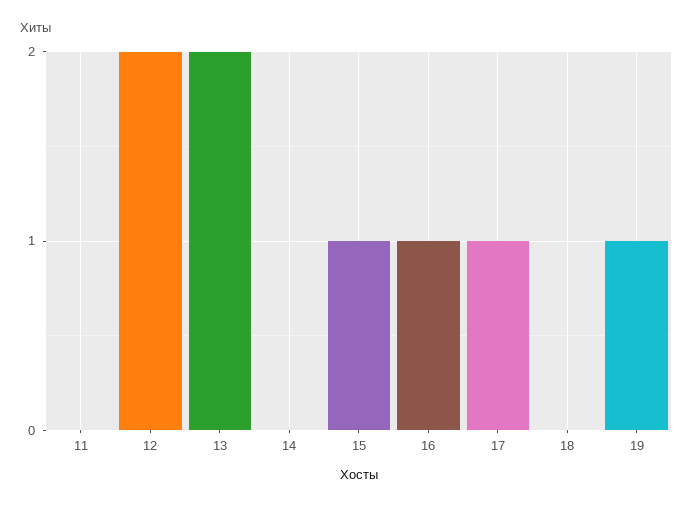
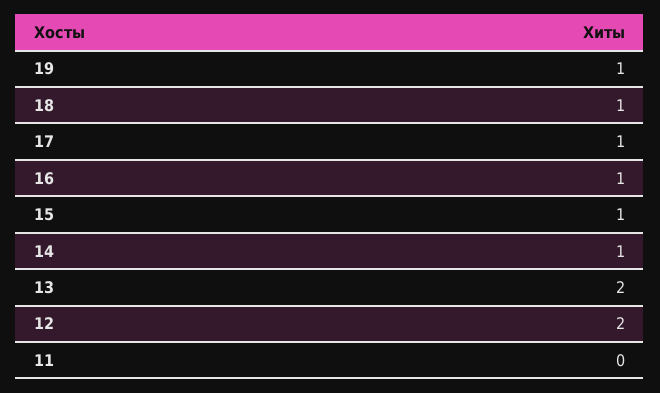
  {
    "11": 0,
    "12": 2,
    "13": 2,
-   "14": 0,
+   "14": 1,
    "15": 1,
    "16": 1,
    "17": 1,
-   "18": 0,
+   "18": 1,
    "19": 1
  }

